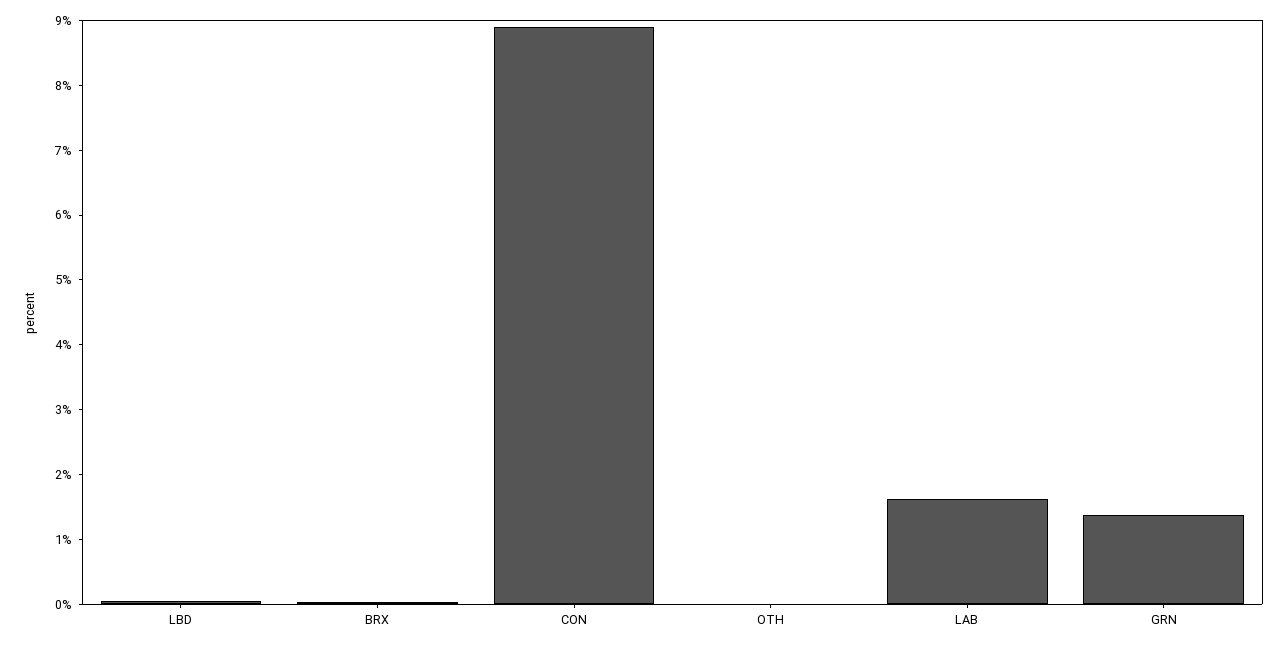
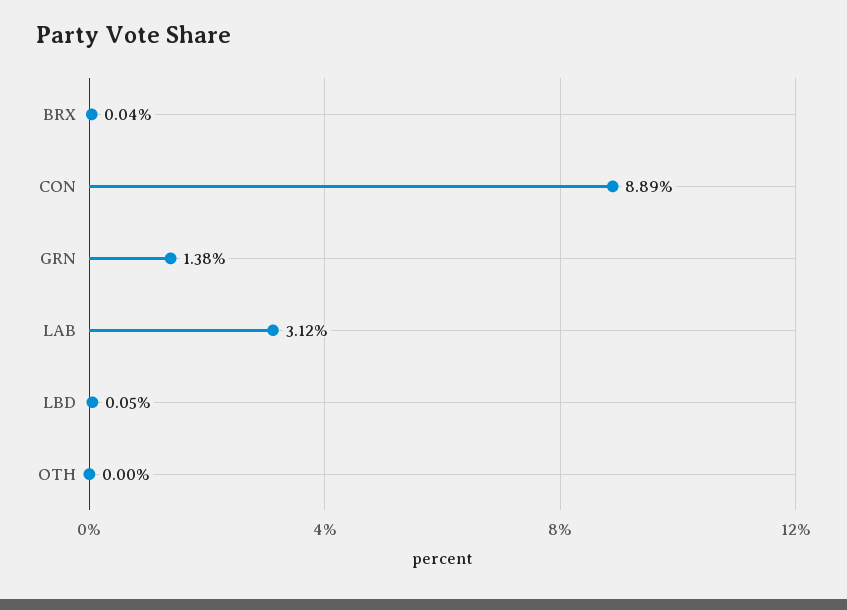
  {
    "LBD": 0.05,
    "BRX": 0.04,
    "CON": 8.89,
    "OTH": 0,
-   "LAB": 1.6,
+   "LAB": 3.12,
    "GRN": 1.38
  }

